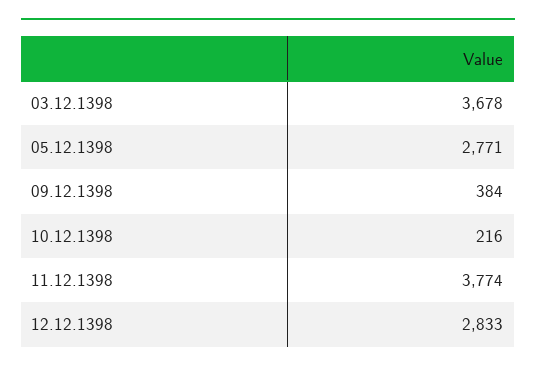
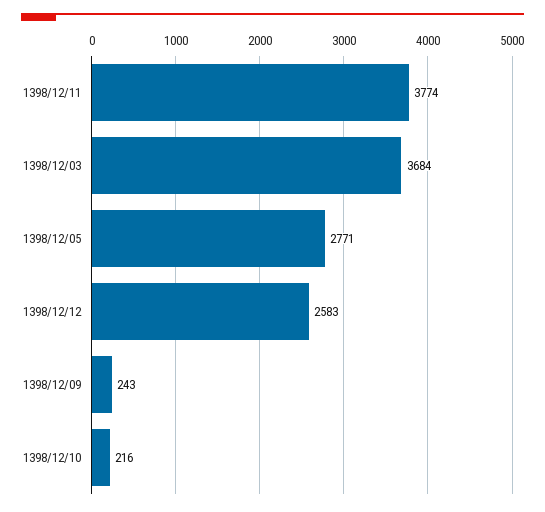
  {
-   "03.12.1398": 3678,
+   "03.12.1398": 3684,
    "05.12.1398": 2771,
-   "09.12.1398": 384,
+   "09.12.1398": 243,
    "10.12.1398": 216,
    "11.12.1398": 3774,
-   "12.12.1398": 2833
+   "12.12.1398": 2583
  }

